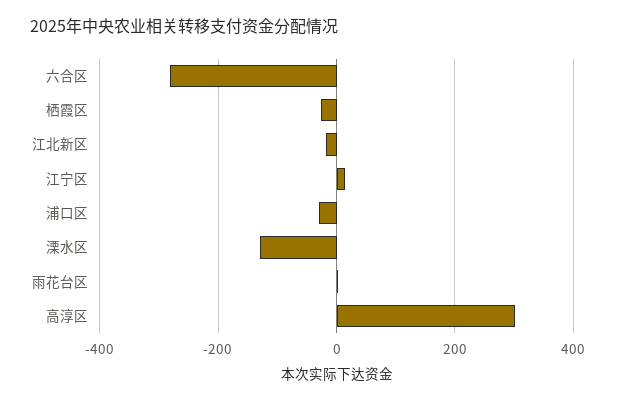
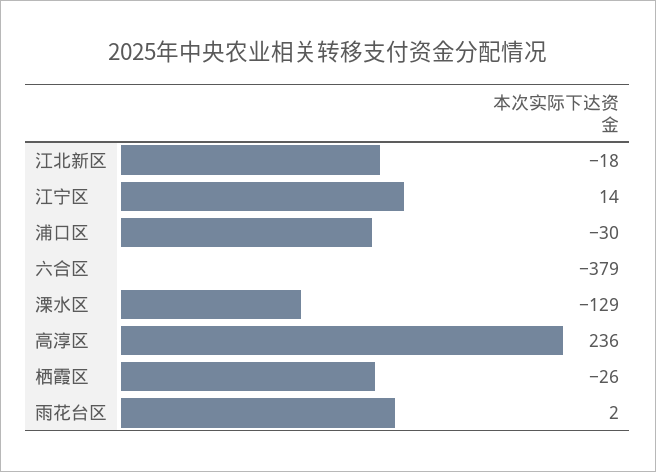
  {
-   "六合区": -280,
+   "六合区": -379,
    "栖霞区": -26,
    "江北新区": -18,
    "江宁区": 14,
    "浦口区": -30,
    "溧水区": -129,
    "雨花台区": 2,
-   "高淳区": 300
+   "高淳区": 236
  }

